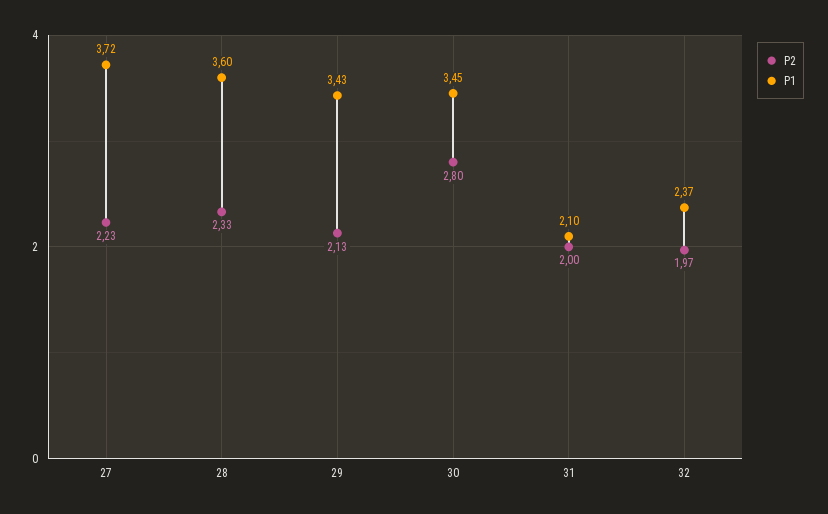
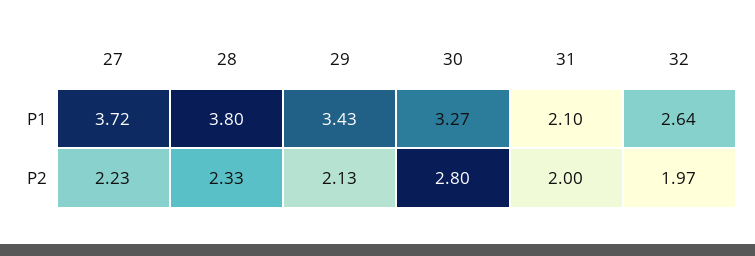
  {
    "P2": {
      "27": 2.23,
      "28": 2.33,
      "29": 2.13,
      "30": 2.8,
      "31": 2,
      "32": 1.97
    },
    "P1": {
      "27": 3.72,
-     "28": 3.6,
+     "28": 3.8,
      "29": 3.43,
-     "30": 3.45,
+     "30": 3.27,
      "31": 2.1,
-     "32": 2.37
+     "32": 2.64
    }
  }

